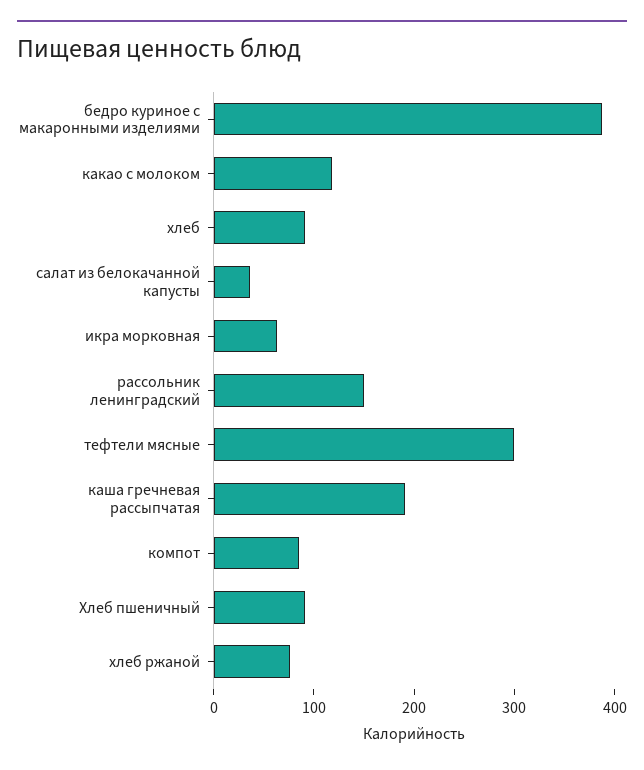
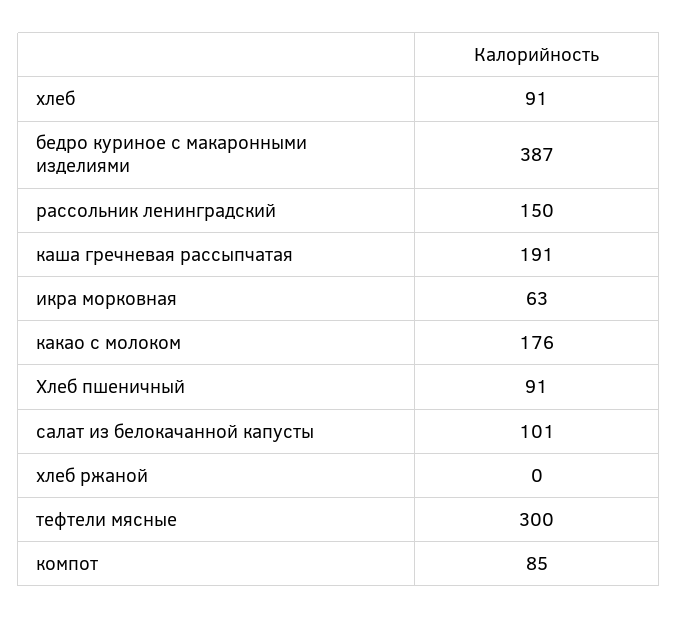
  {
    "бедро куриное с макаронными изделиями": 387,
-   "какао с молоком": 120,
+   "какао с молоком": 176,
    "хлеб": 91,
-   "салат из белокачанной капусты": 40,
+   "салат из белокачанной капусты": 101,
    "икра морковная": 63,
    "рассольник ленинградский": 150,
    "тефтели мясные": 300,
    "каша гречневая рассыпчатая": 191,
    "компот": 85,
    "Хлеб пшеничный": 91,
-   "хлеб ржаной": 80
+   "хлеб ржаной": 0
  }

